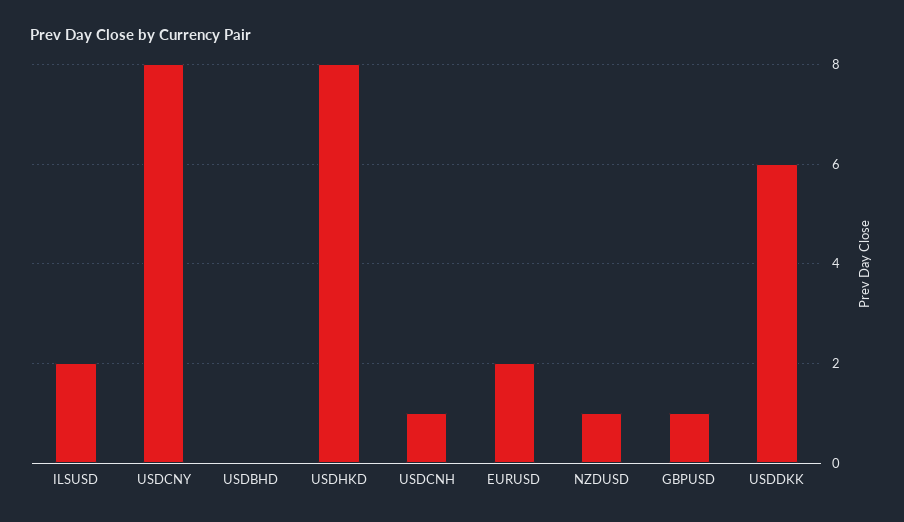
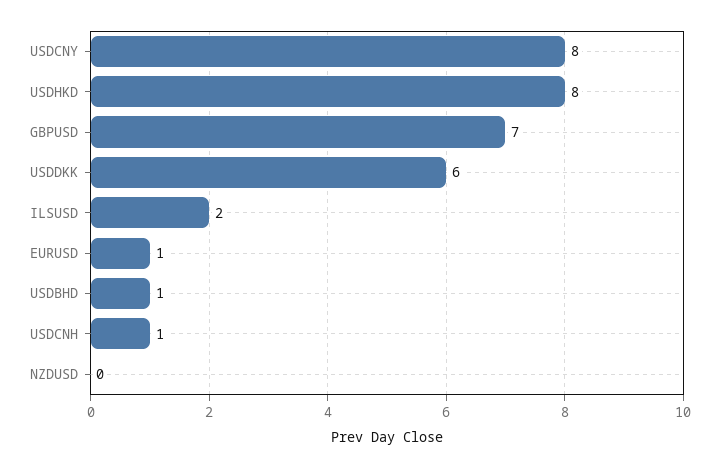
  {
    "ILSUSD": 2,
    "USDCNY": 8,
-   "USDBHD": 0,
+   "USDBHD": 1,
    "USDHKD": 8,
    "USDCNH": 1,
-   "EURUSD": 2,
+   "EURUSD": 1,
-   "NZDUSD": 1,
+   "NZDUSD": 0,
-   "GBPUSD": 1,
+   "GBPUSD": 7,
    "USDDKK": 6
  }

